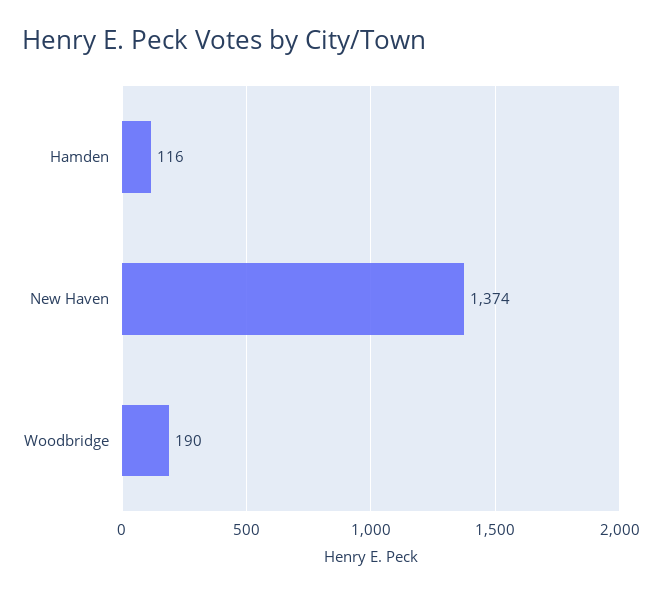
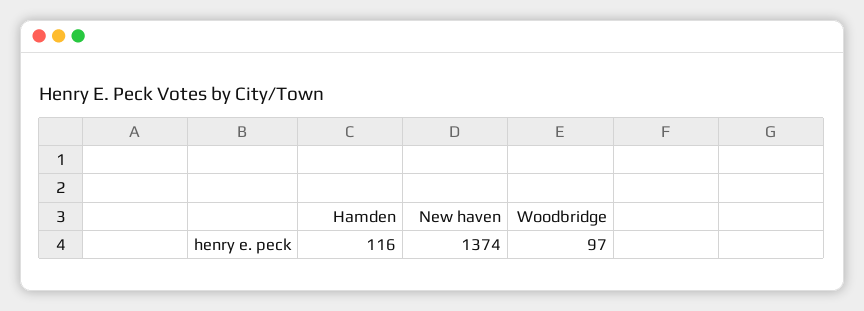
  {
    "Hamden": 116,
    "New Haven": 1374,
-   "Woodbridge": 190
+   "Woodbridge": 97
  }

